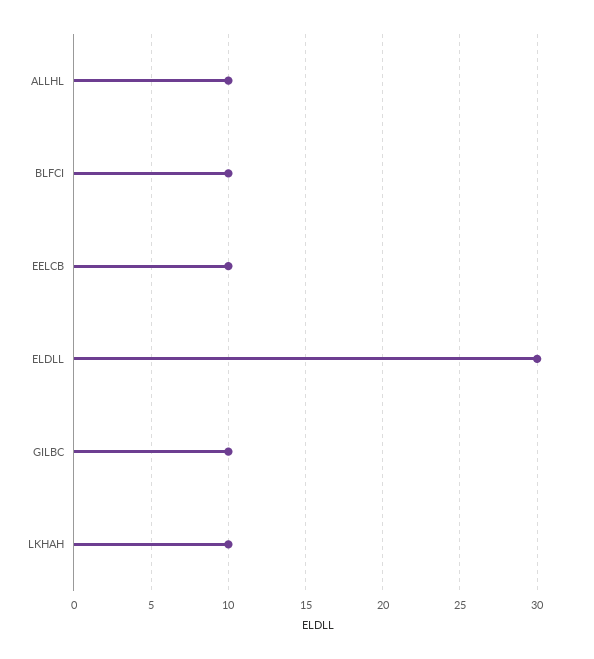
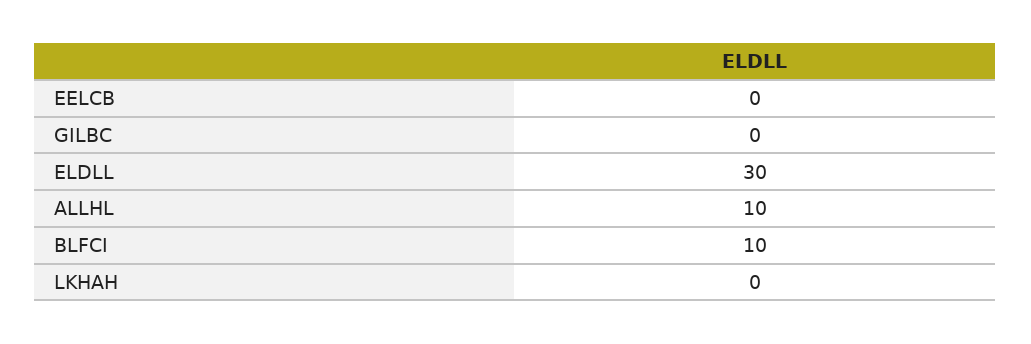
  {
    "ALLHL": 10,
    "BLFCI": 10,
-   "EELCB": 10,
+   "EELCB": 0,
    "ELDLL": 30,
-   "GILBC": 10,
+   "GILBC": 0,
-   "LKHAH": 10
+   "LKHAH": 0
  }

